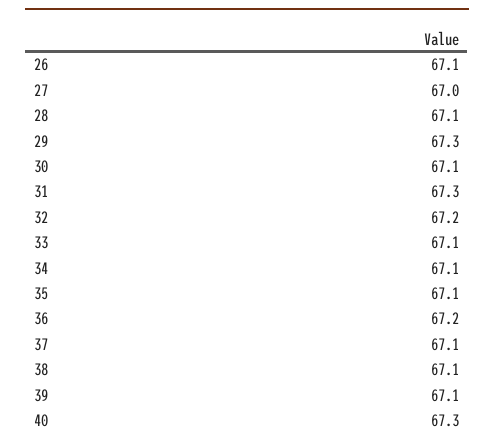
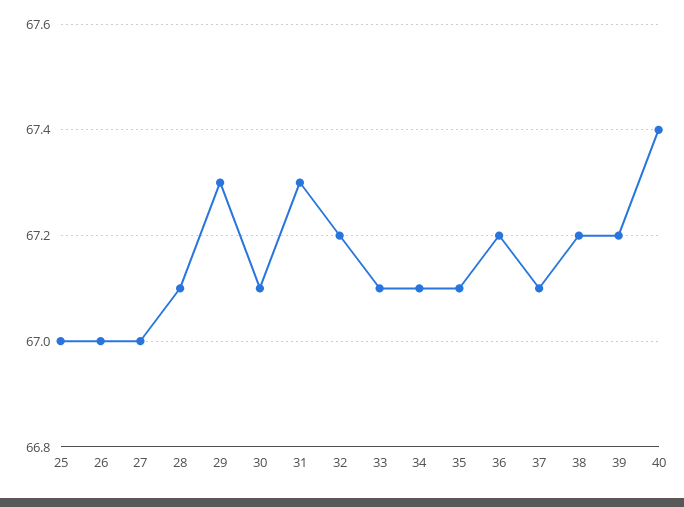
  {
-   "26": 67.1,
+   "26": 67,
    "27": 67,
    "28": 67.1,
    "29": 67.3,
    "30": 67.1,
    "31": 67.3,
    "32": 67.2,
    "33": 67.1,
    "34": 67.1,
    "35": 67.1,
    "36": 67.2,
    "37": 67.1,
-   "38": 67.1,
+   "38": 67.2,
-   "39": 67.1,
+   "39": 67.2,
-   "40": 67.3
+   "40": 67.4,
+   "25": 67
  }

